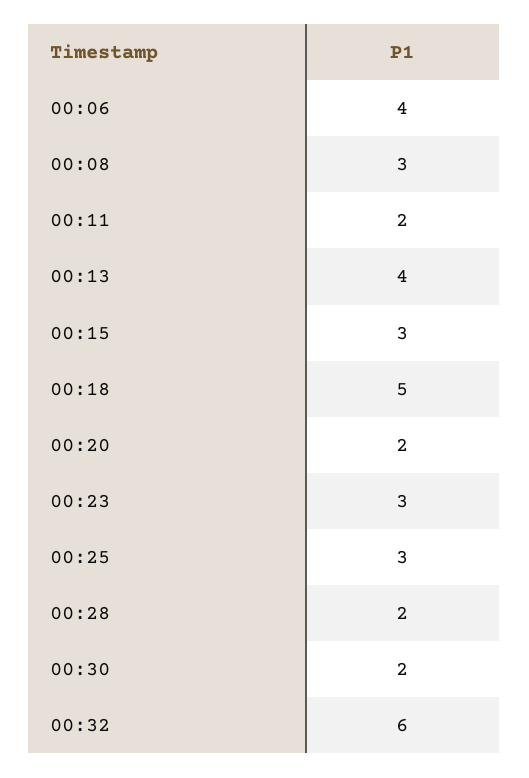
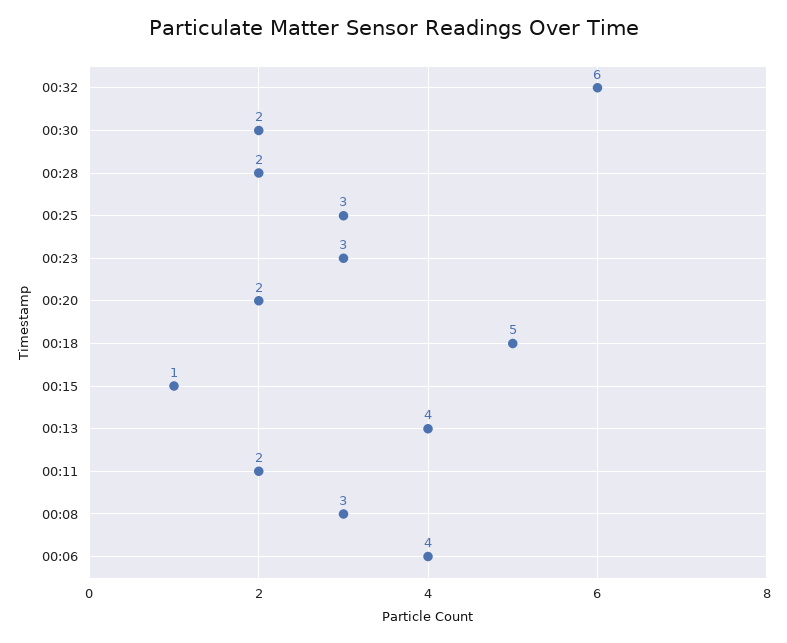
  {
    "00:06": 4,
    "00:08": 3,
    "00:11": 2,
    "00:13": 4,
-   "00:15": 3,
+   "00:15": 1,
    "00:18": 5,
    "00:20": 2,
    "00:23": 3,
    "00:25": 3,
    "00:28": 2,
    "00:30": 2,
    "00:32": 6
  }

